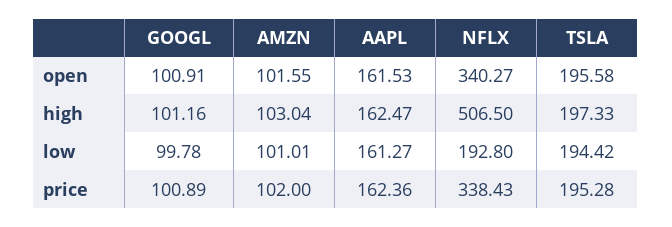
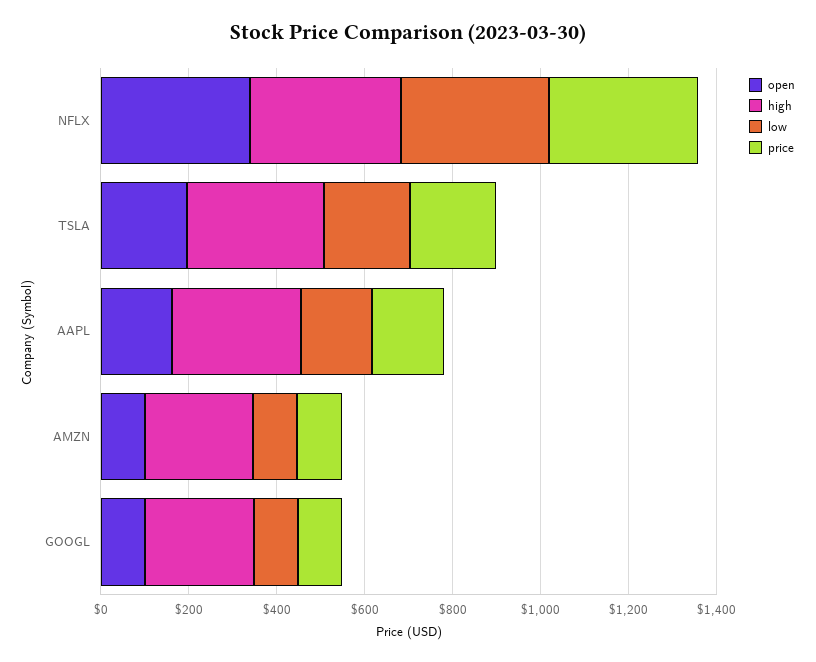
  {
    "open": {
      "GOOGL": 100.91,
      "AMZN": 101.55,
      "AAPL": 161.53,
      "NFLX": 340.27,
      "TSLA": 195.58
    },
    "high": {
-     "GOOGL": 101.16,
+     "GOOGL": 250,
-     "AMZN": 103.04,
+     "AMZN": 250,
-     "AAPL": 162.47,
+     "AAPL": 300,
-     "NFLX": 506.5,
+     "NFLX": 350,
-     "TSLA": 197.33
+     "TSLA": 300
    },
    "low": {
      "GOOGL": 99.78,
      "AMZN": 101.01,
      "AAPL": 161.27,
-     "NFLX": 192.8,
+     "NFLX": 350,
      "TSLA": 194.42
    },
    "price": {
      "GOOGL": 100.89,
      "AMZN": 102,
      "AAPL": 162.36,
      "NFLX": 338.43,
      "TSLA": 195.28
    }
  }

